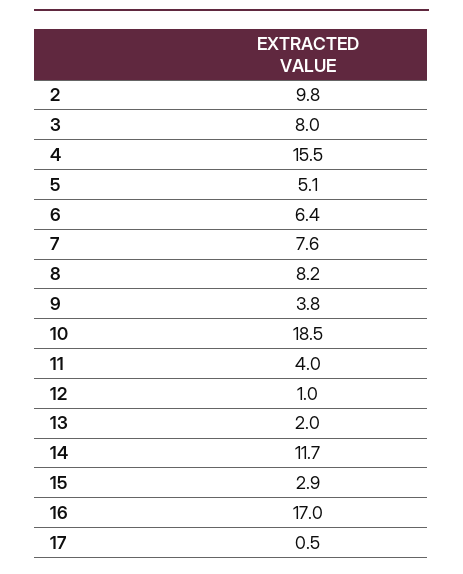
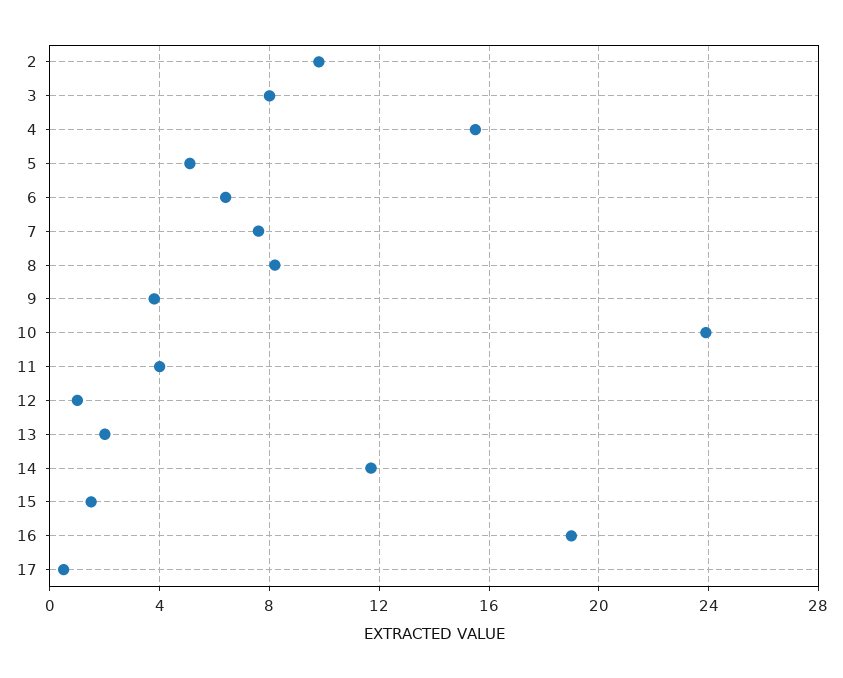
  {
    "2": 9.8,
    "3": 8,
    "4": 15.5,
    "5": 5.1,
    "6": 6.4,
    "7": 7.6,
    "8": 8.2,
    "9": 3.8,
-   "10": 18.5,
+   "10": 24,
    "11": 4,
    "12": 1,
    "13": 2,
    "14": 11.7,
-   "15": 2.9,
+   "15": 1.5,
-   "16": 17,
+   "16": 19,
    "17": 0.5
  }

